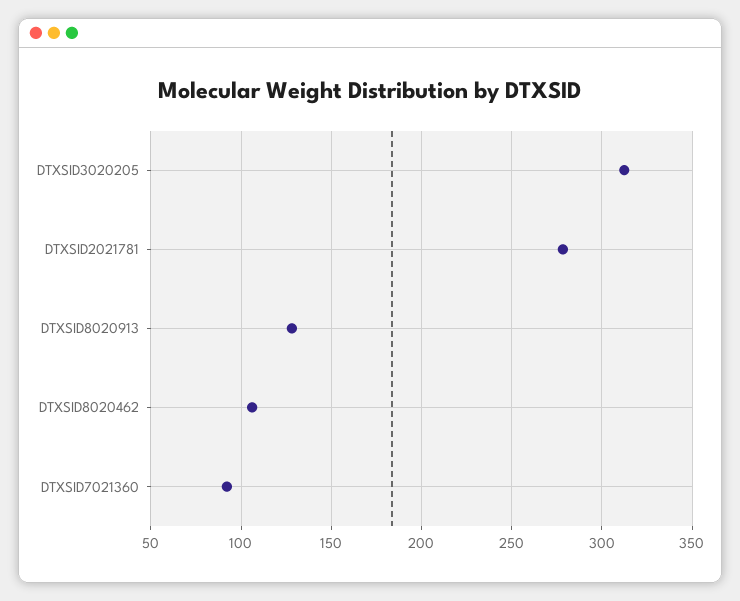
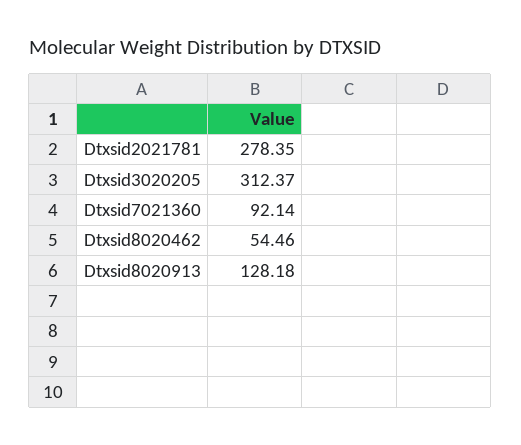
  {
    "DTXSID3020205": 312.37,
    "DTXSID2021781": 278.35,
    "DTXSID8020913": 128.18,
-   "DTXSID8020462": 105,
+   "DTXSID8020462": 54.46,
    "DTXSID7021360": 92.14
  }

